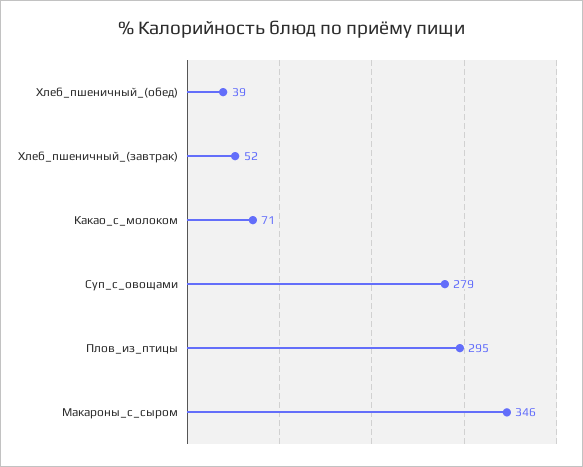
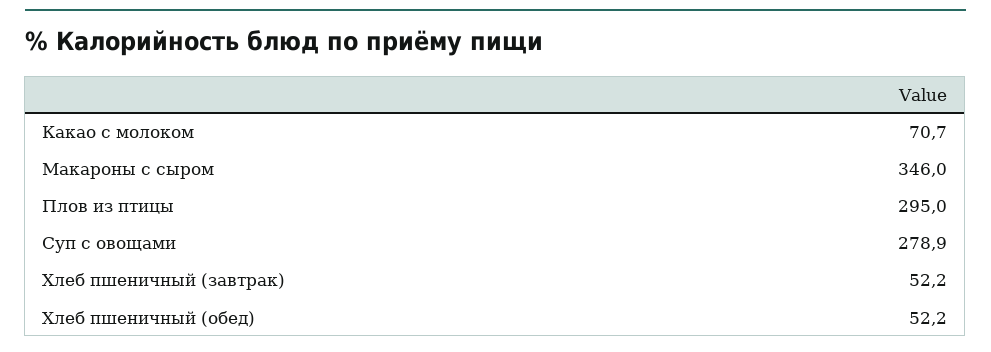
  {
-   "Хлеб_пшеничный_(обед)": 39,
+   "Хлеб_пшеничный_(обед)": 52.2,
    "Хлеб_пшеничный_(завтрак)": 52.2,
    "Какао_с_молоком": 70.7,
    "Суп_с_овощами": 278.9,
    "Плов_из_птицы": 295,
    "Макароны_с_сыром": 346
  }

